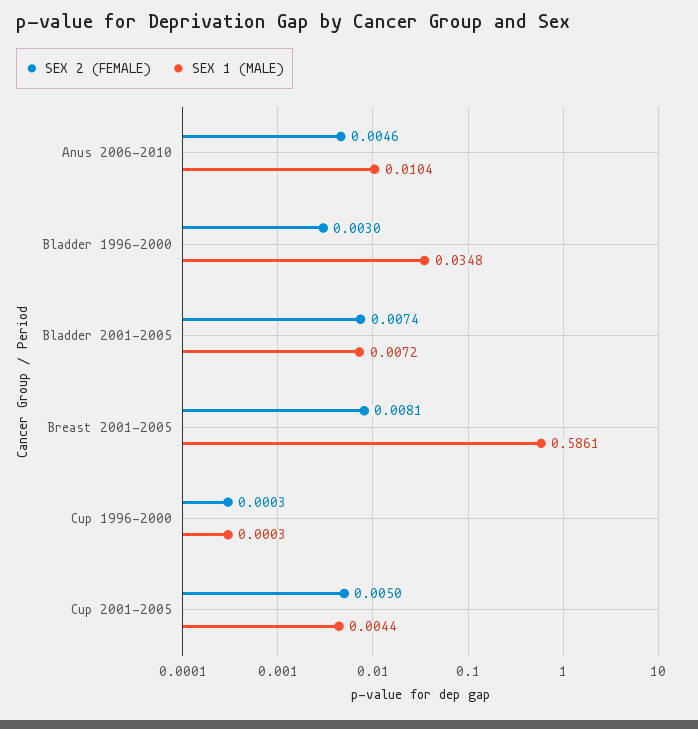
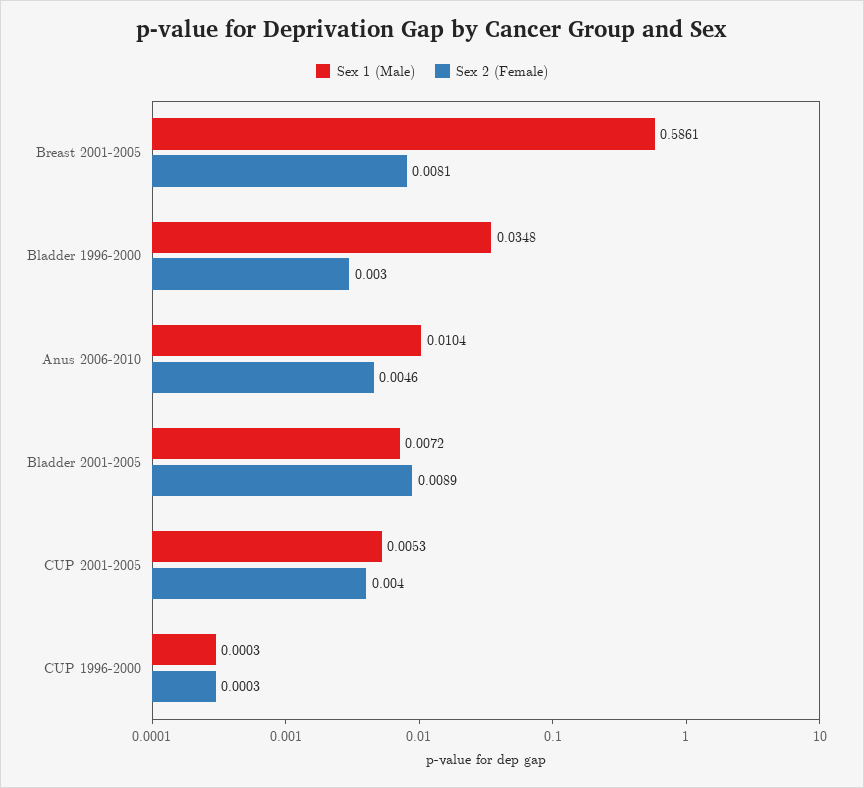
  {
    "SEX 2 (FEMALE)": {
      "Anus 2006-2010": 0.0046,
      "Bladder 1996-2000": 0.003,
-     "Bladder 2001-2005": 0.0074,
+     "Bladder 2001-2005": 0.0089,
      "Breast 2001-2005": 0.0081,
      "Cup 1996-2000": 0.0003,
-     "Cup 2001-2005": 0.005
+     "Cup 2001-2005": 0.004
    },
    "SEX 1 (MALE)": {
      "Anus 2006-2010": 0.0104,
      "Bladder 1996-2000": 0.0348,
      "Bladder 2001-2005": 0.0072,
      "Breast 2001-2005": 0.5861,
      "Cup 1996-2000": 0.0003,
-     "Cup 2001-2005": 0.0044
+     "Cup 2001-2005": 0.0053
    }
  }

